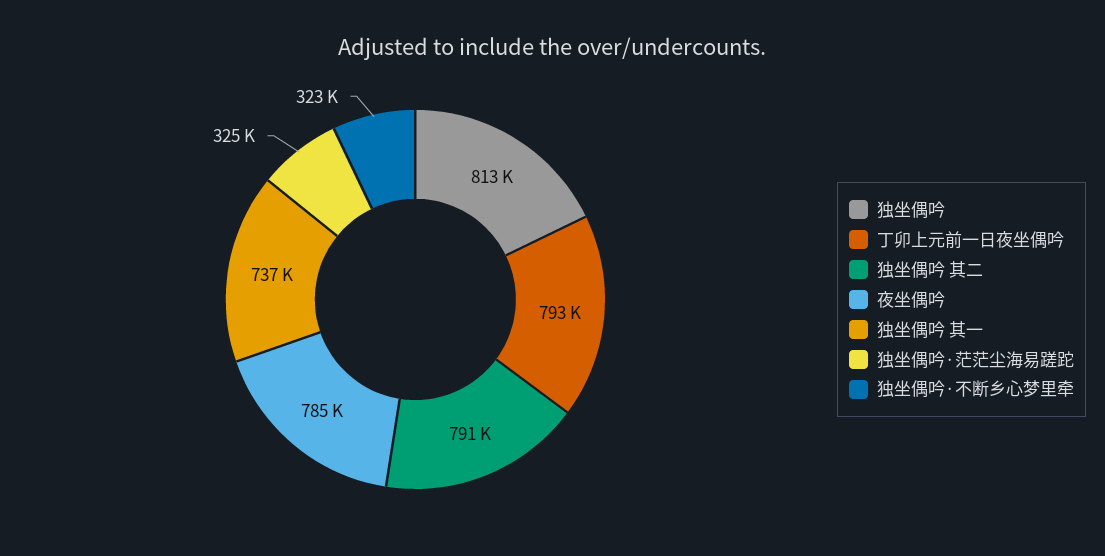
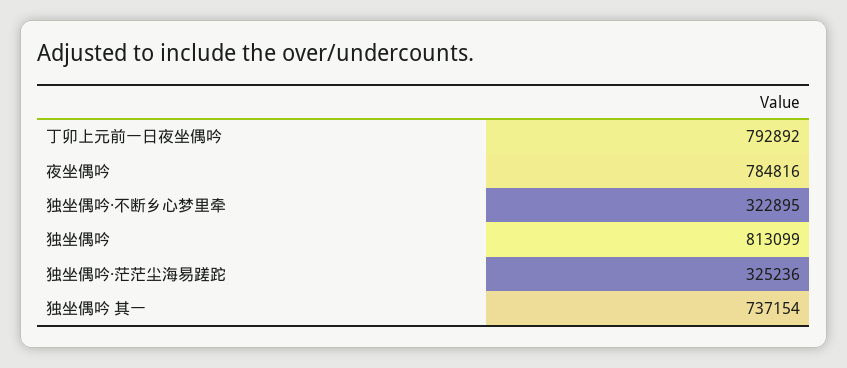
  {
    "独坐偶吟": 813099,
    "丁卯上元前一日夜坐偶吟": 792892,
-   "独坐偶吟 其二": 791000,
    "夜坐偶吟": 784816,
    "独坐偶吟 其一": 737154,
    "独坐偶吟·茫茫尘海易蹉跎": 325236,
    "独坐偶吟·不断乡心梦里牵": 322895
  }

